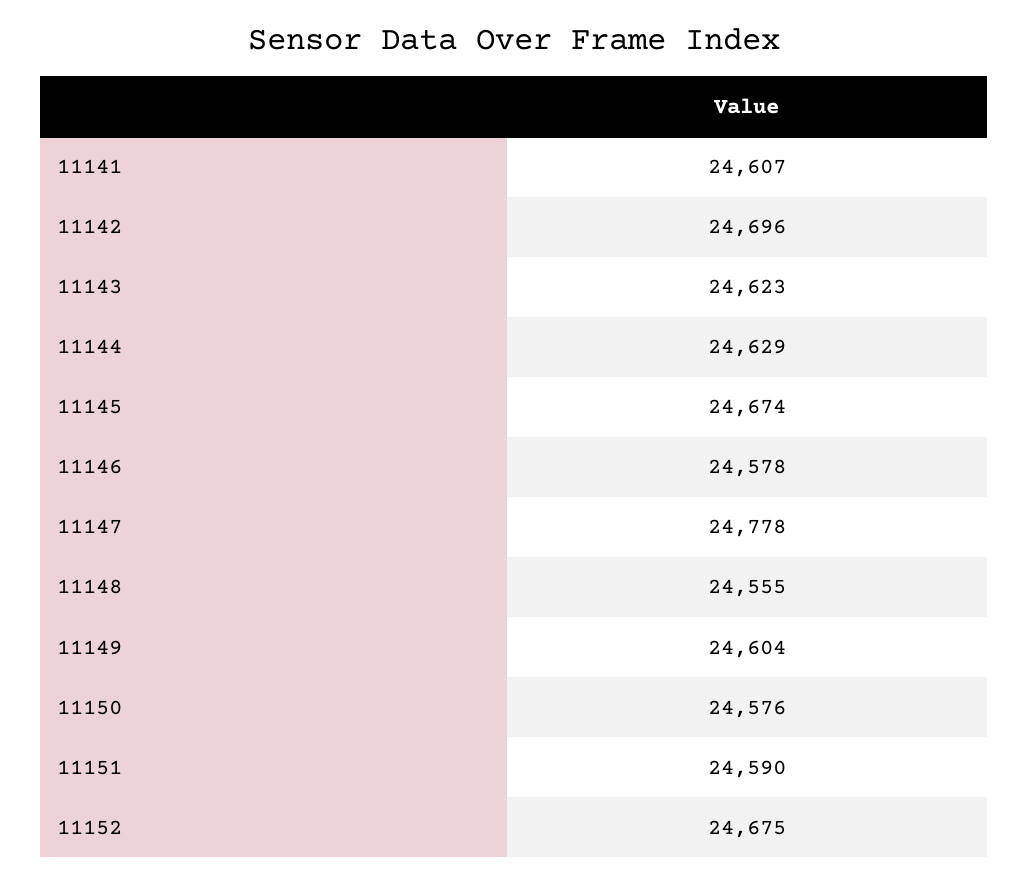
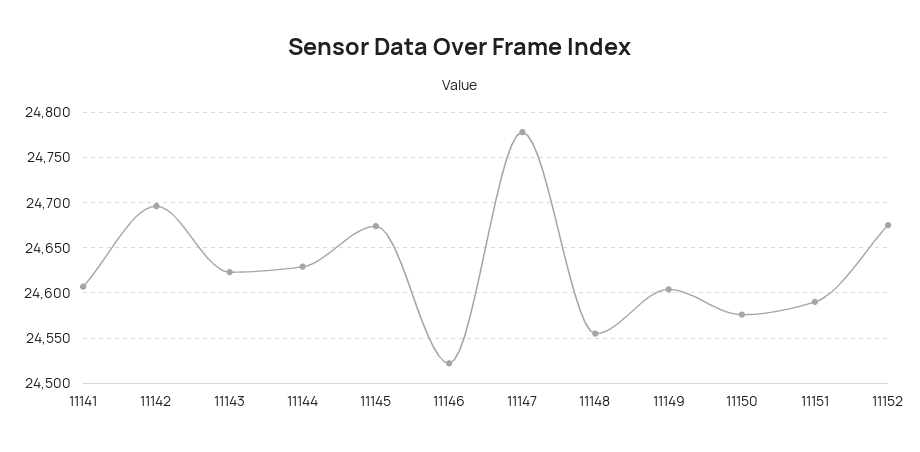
  {
    "11141": 24607,
    "11142": 24696,
    "11143": 24623,
    "11144": 24629,
    "11145": 24674,
-   "11146": 24578,
+   "11146": 24520,
    "11147": 24778,
    "11148": 24555,
    "11149": 24604,
    "11150": 24576,
    "11151": 24590,
    "11152": 24675
  }

